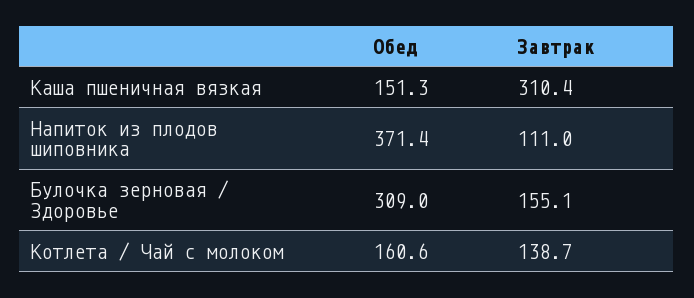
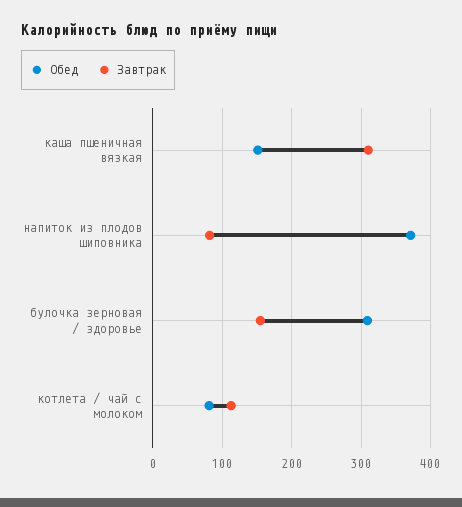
  {
    "Обед": {
      "Каша пшеничная вязкая": 151.3,
      "Напиток из плодов шиповника": 371.4,
      "Булочка зерновая / Здоровье": 309,
-     "Котлета / Чай с молоком": 160.6
+     "Котлета / Чай с молоком": 80
    },
    "Завтрак": {
      "Каша пшеничная вязкая": 310.4,
-     "Напиток из плодов шиповника": 111,
+     "Напиток из плодов шиповника": 80,
      "Булочка зерновая / Здоровье": 155.1,
-     "Котлета / Чай с молоком": 138.7
+     "Котлета / Чай с молоком": 110
    }
  }

